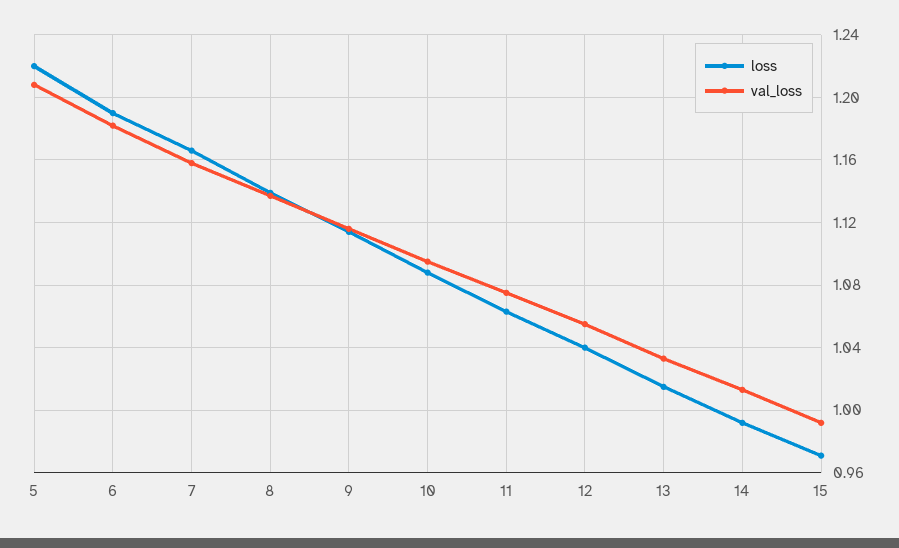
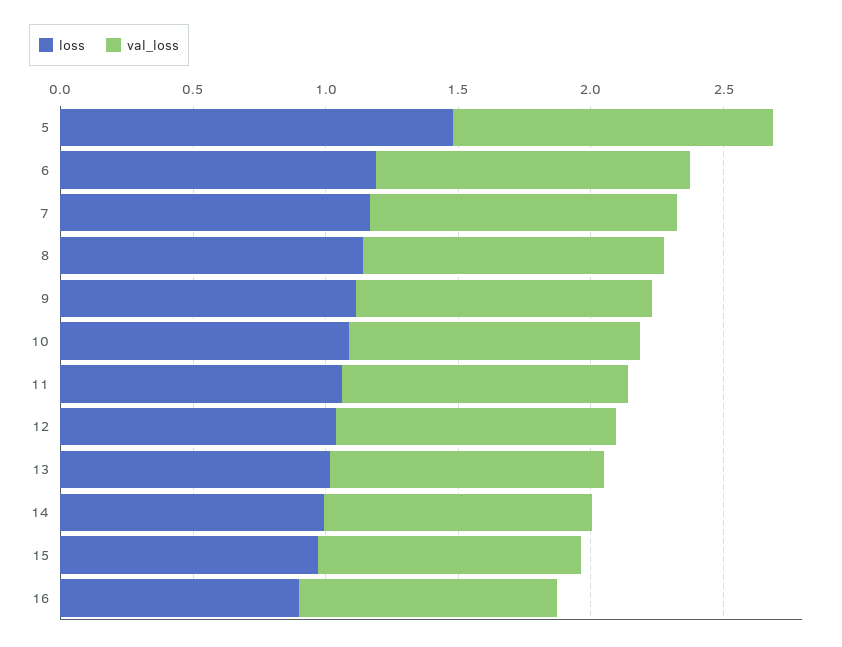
  {
    "loss": {
-     "5": 1.22,
+     "5": 1.5,
      "6": 1.19,
      "7": 1.165,
      "8": 1.14,
      "9": 1.115,
      "10": 1.09,
      "11": 1.065,
      "12": 1.04,
      "13": 1.015,
      "14": 0.99,
-     "15": 0.97
+     "15": 0.97,
+     "16": 0.9
    },
    "val_loss": {
      "5": 1.21,
      "6": 1.18,
      "7": 1.16,
      "8": 1.135,
      "9": 1.115,
      "10": 1.095,
      "11": 1.075,
      "12": 1.055,
      "13": 1.035,
      "14": 1.015,
-     "15": 0.99
+     "15": 0.99,
+     "16": 1
    }
  }

